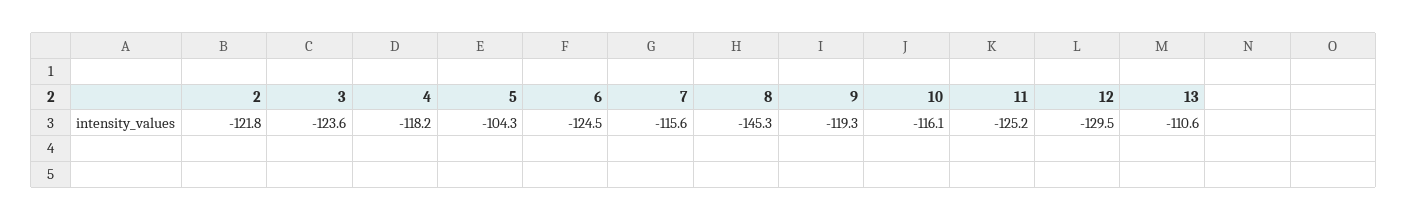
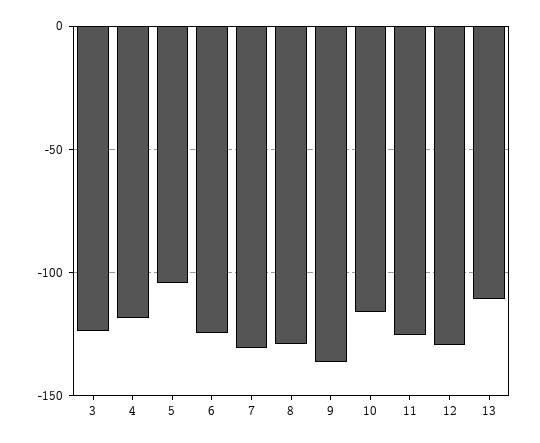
  {
-   "2": -121.8,
    "3": -123.6,
    "4": -118.2,
    "5": -104.3,
    "6": -124.5,
-   "7": -115.6,
+   "7": -130,
-   "8": -145.3,
+   "8": -130,
-   "9": -119.3,
+   "9": -135,
    "10": -116.1,
    "11": -125.2,
    "12": -129.5,
    "13": -110.6
  }

